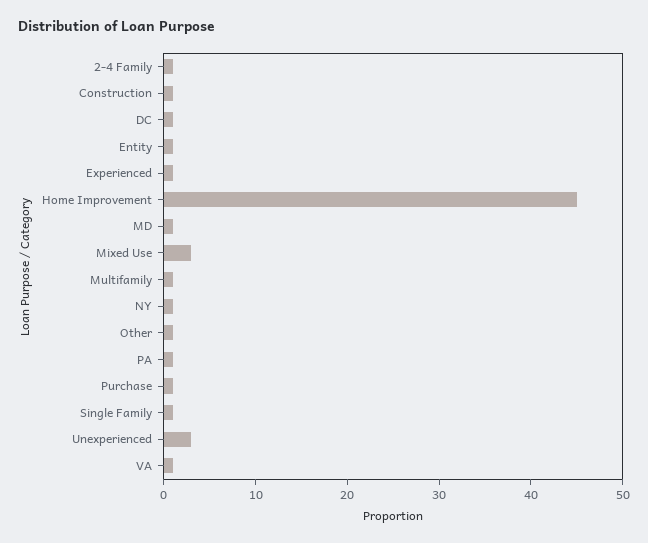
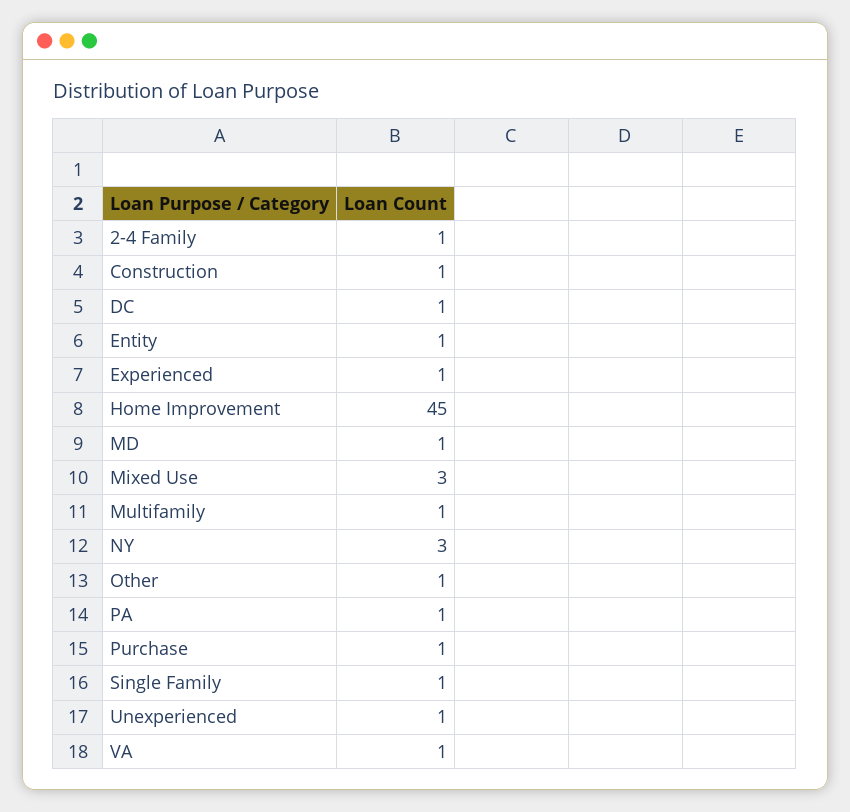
  {
    "2-4 Family": 1,
    "Construction": 1,
    "DC": 1,
    "Entity": 1,
    "Experienced": 1,
    "Home Improvement": 45,
    "MD": 1,
    "Mixed Use": 3,
    "Multifamily": 1,
-   "NY": 1,
+   "NY": 3,
    "Other": 1,
    "PA": 1,
    "Purchase": 1,
    "Single Family": 1,
-   "Unexperienced": 3,
+   "Unexperienced": 1,
    "VA": 1
  }

